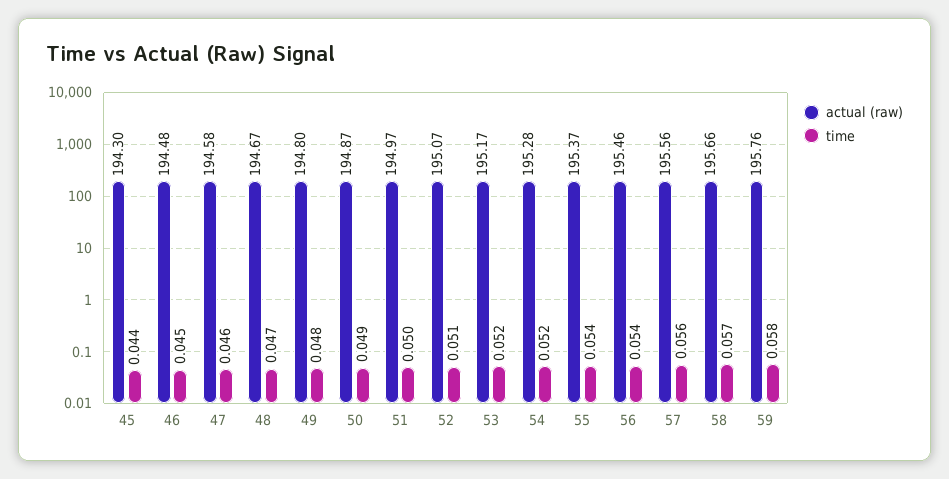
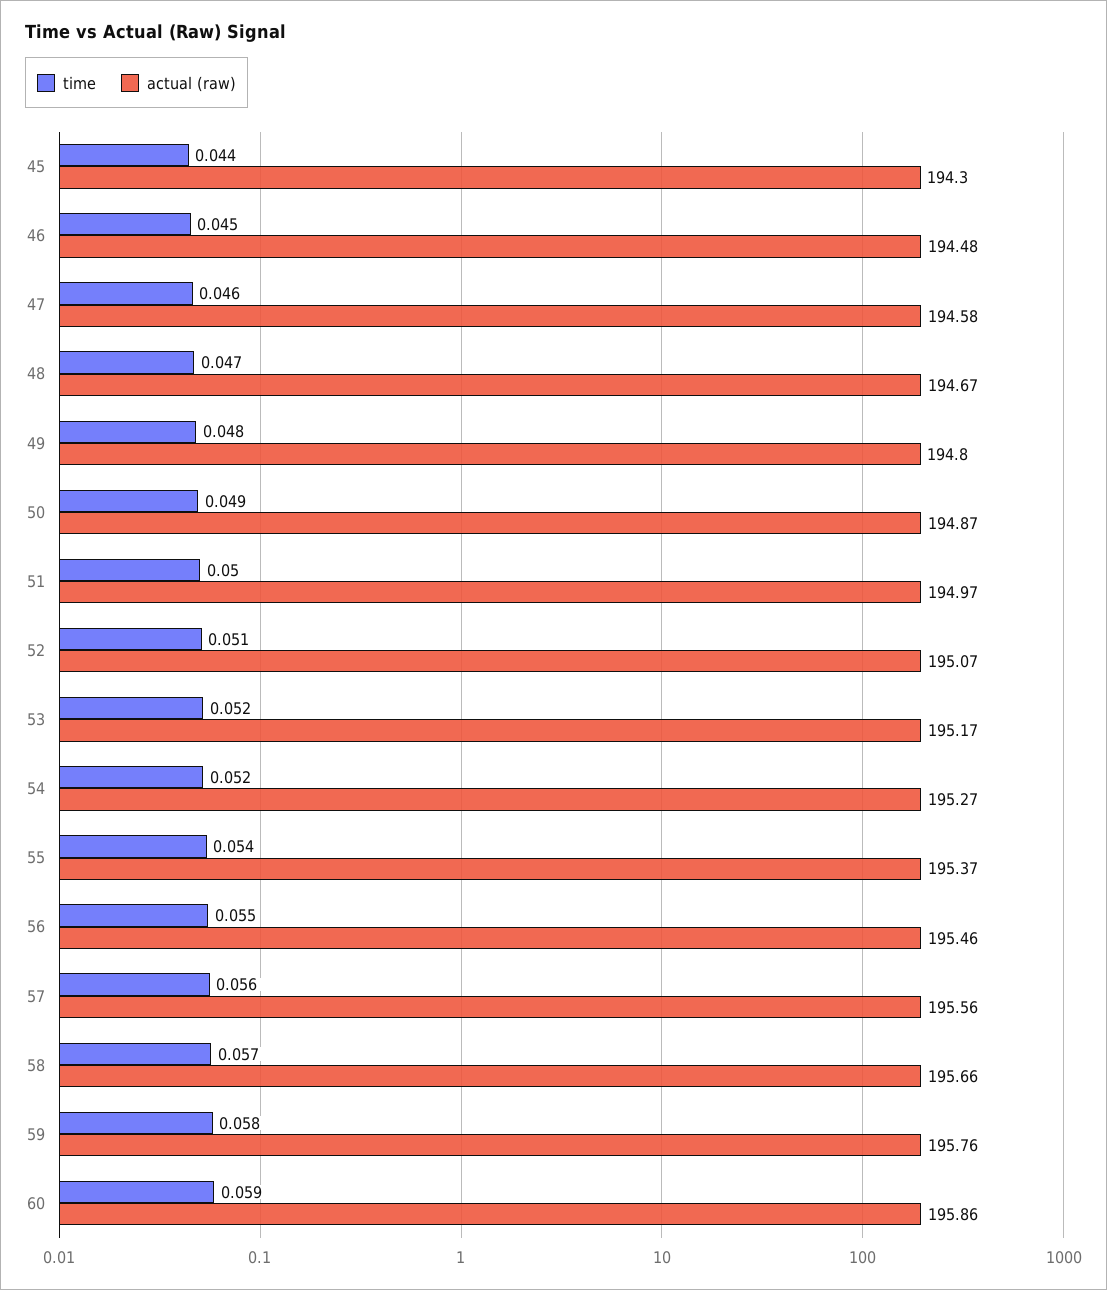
  {
    "actual (raw)": {
      "45": 194.3,
      "46": 194.48,
      "47": 194.58,
      "48": 194.67,
      "49": 194.8,
      "50": 194.87,
      "51": 194.97,
      "52": 195.07,
      "53": 195.17,
-     "54": 195.28,
+     "54": 195.27,
      "55": 195.37,
      "56": 195.46,
      "57": 195.56,
      "58": 195.66,
-     "59": 195.76
+     "59": 195.76,
+     "60": 195.86
    },
    "time": {
      "45": 0.044,
      "46": 0.045,
      "47": 0.046,
      "48": 0.047,
      "49": 0.048,
      "50": 0.049,
      "51": 0.05,
      "52": 0.051,
      "53": 0.052,
      "54": 0.052,
      "55": 0.054,
-     "56": 0.054,
+     "56": 0.055,
      "57": 0.056,
      "58": 0.057,
-     "59": 0.058
+     "59": 0.058,
+     "60": 0.059
    }
  }

